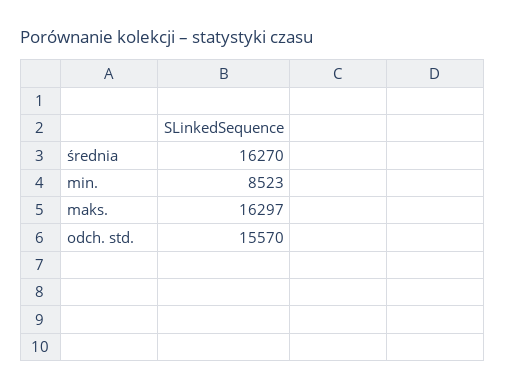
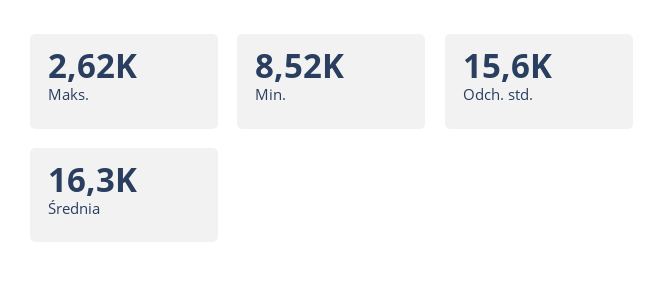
  {
    "średnia": 16270,
    "min.": 8523,
-   "maks.": 16297,
+   "maks.": 2620,
    "odch. std.": 15570
  }

